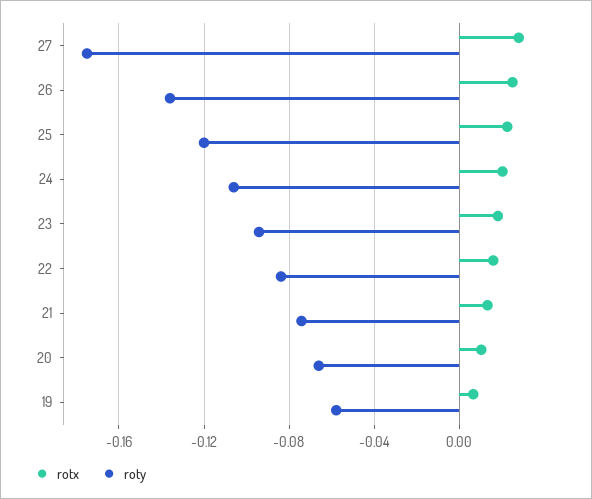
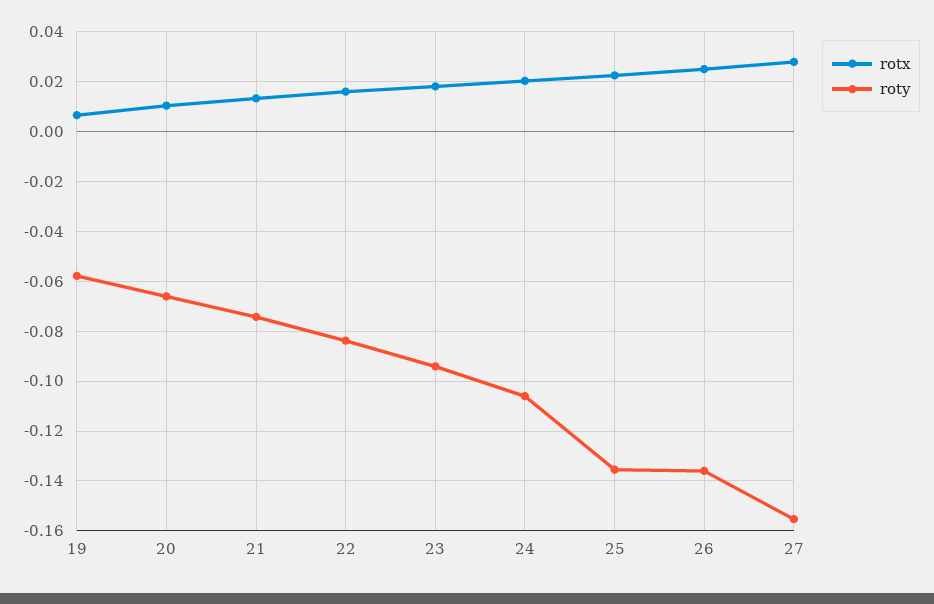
  {
    "rotx": {
      "27": 0.0275,
      "26": 0.025,
      "25": 0.0225,
      "24": 0.02,
      "23": 0.0175,
      "22": 0.015,
      "21": 0.0125,
      "20": 0.01,
      "19": 0.0075
    },
    "roty": {
-     "27": -0.175,
+     "27": -0.155,
      "26": -0.135,
-     "25": -0.12,
+     "25": -0.135,
      "24": -0.105,
      "23": -0.095,
      "22": -0.085,
      "21": -0.075,
      "20": -0.065,
      "19": -0.0575
    }
  }

